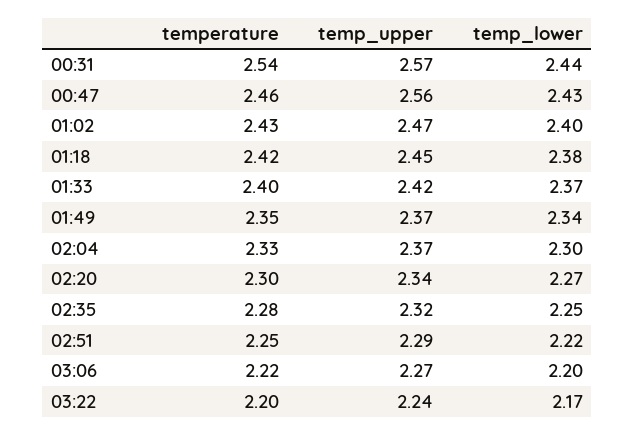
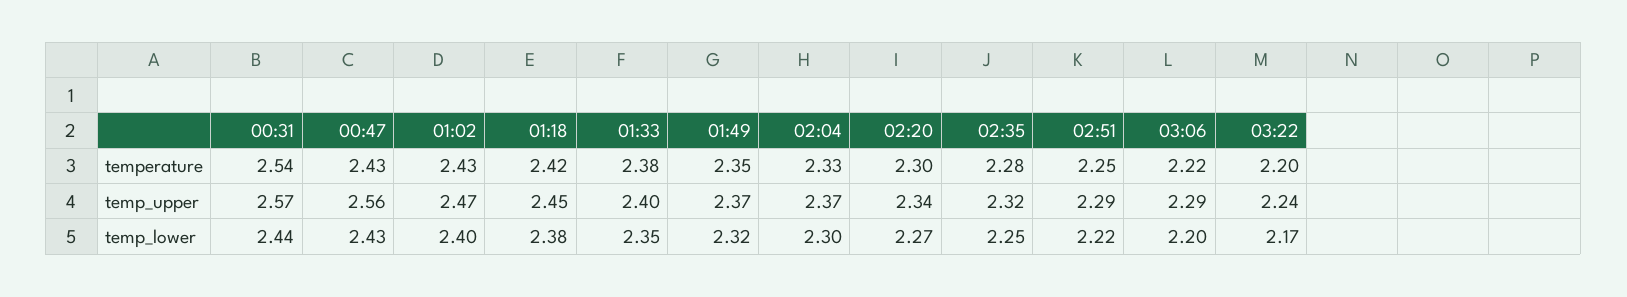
  {
    "temperature": {
      "00:31": 2.54,
-     "00:47": 2.46,
+     "00:47": 2.43,
      "01:02": 2.43,
      "01:18": 2.42,
-     "01:33": 2.4,
+     "01:33": 2.38,
      "01:49": 2.35,
      "02:04": 2.33,
      "02:20": 2.3,
      "02:35": 2.28,
      "02:51": 2.25,
      "03:06": 2.22,
      "03:22": 2.2
    },
    "temp_upper": {
      "00:31": 2.57,
      "00:47": 2.56,
      "01:02": 2.47,
      "01:18": 2.45,
-     "01:33": 2.42,
+     "01:33": 2.4,
      "01:49": 2.37,
      "02:04": 2.37,
      "02:20": 2.34,
      "02:35": 2.32,
      "02:51": 2.29,
-     "03:06": 2.27,
+     "03:06": 2.29,
      "03:22": 2.24
    },
    "temp_lower": {
      "00:31": 2.44,
      "00:47": 2.43,
      "01:02": 2.4,
      "01:18": 2.38,
-     "01:33": 2.37,
+     "01:33": 2.35,
-     "01:49": 2.34,
+     "01:49": 2.32,
      "02:04": 2.3,
      "02:20": 2.27,
      "02:35": 2.25,
      "02:51": 2.22,
      "03:06": 2.2,
      "03:22": 2.17
    }
  }

